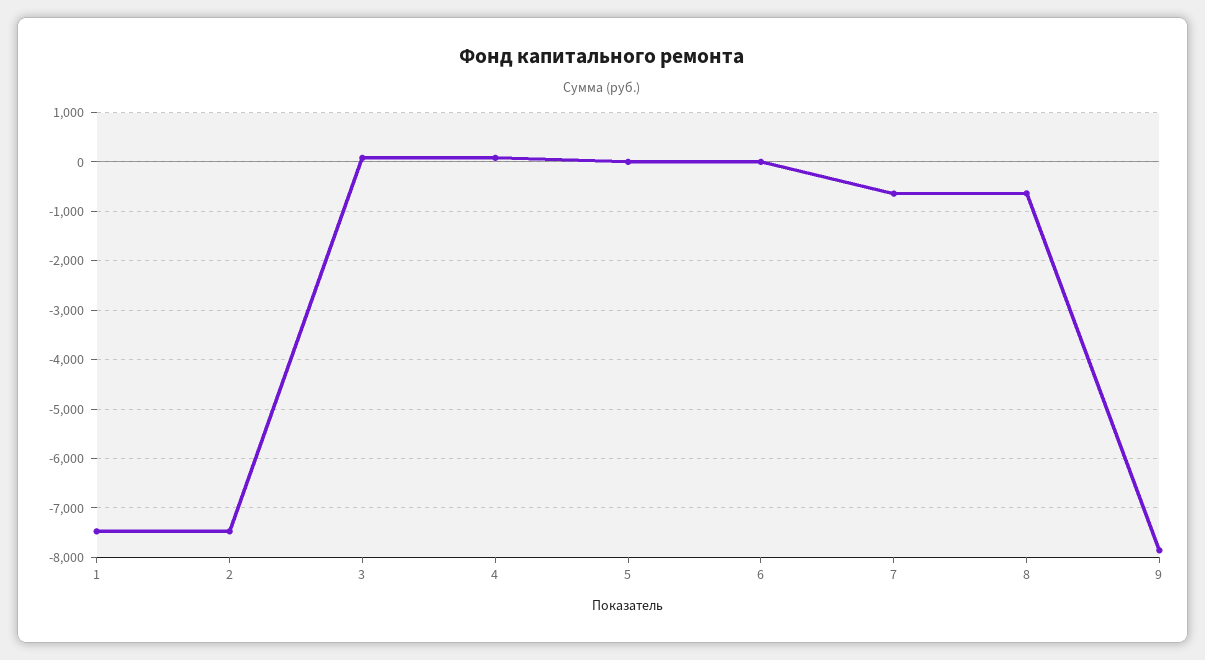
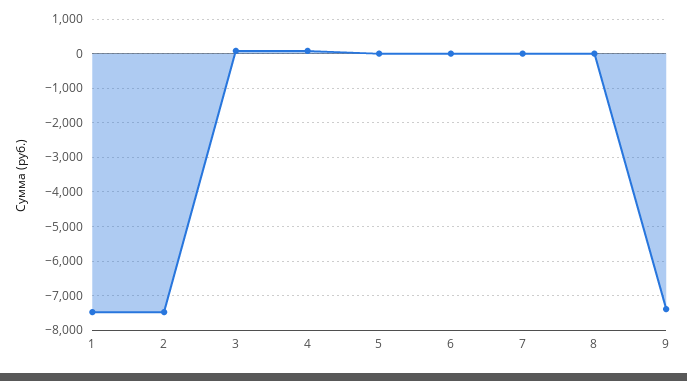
  {
    "1": -7400,
    "2": -7400,
    "3": 0,
    "4": 0,
    "5": 0,
    "6": 0,
-   "7": -600,
+   "7": 0,
-   "8": -600,
+   "8": 0,
-   "9": -7800
+   "9": -7400
  }

